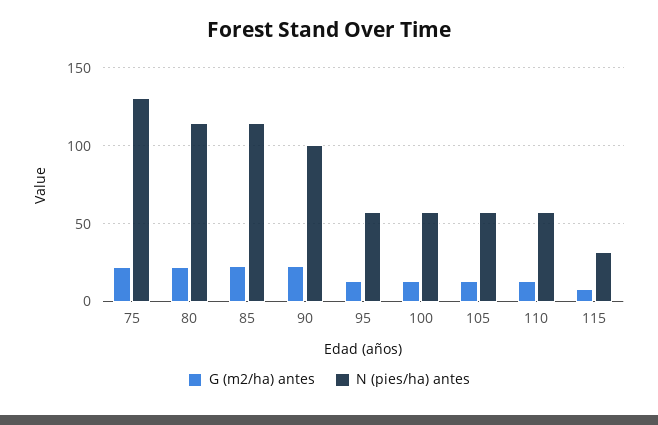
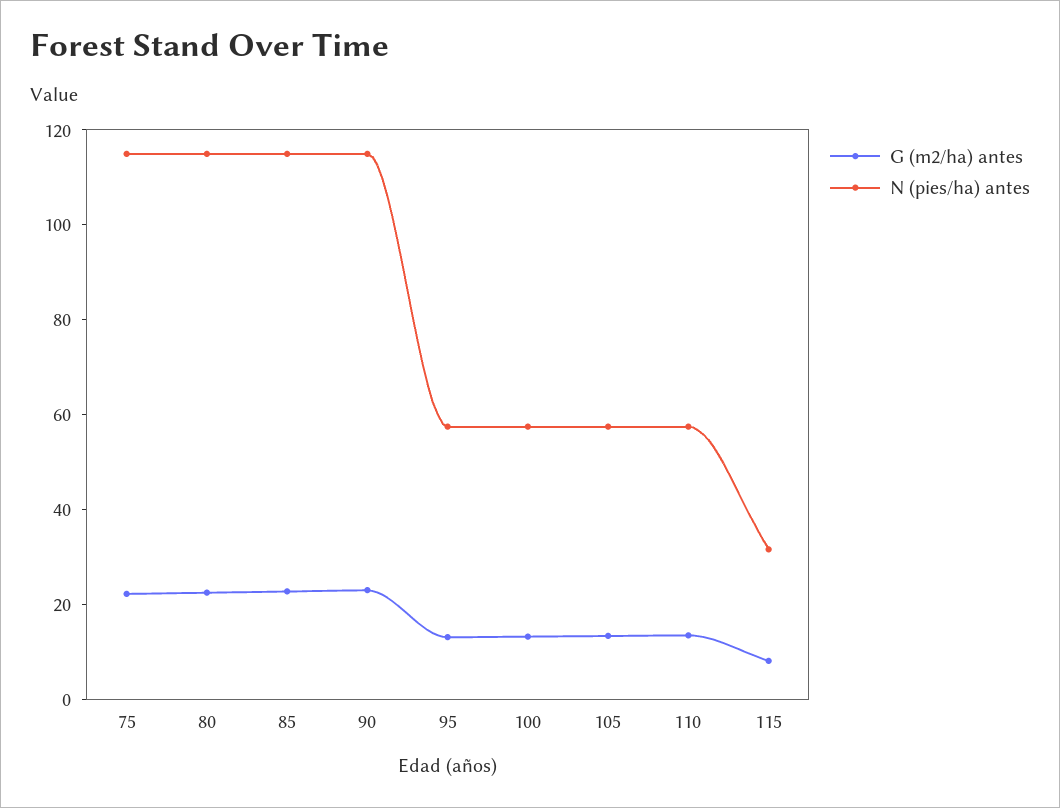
  {
    "G (m2/ha) antes": {
      "75": 20,
      "80": 25,
      "85": 25,
      "90": 25,
      "95": 15,
      "100": 15,
      "105": 15,
      "110": 15,
      "115": 10
    },
    "N (pies/ha) antes": {
-     "75": 130,
+     "75": 115,
      "80": 115,
      "85": 115,
-     "90": 100,
+     "90": 115,
      "95": 55,
      "100": 55,
      "105": 55,
      "110": 55,
      "115": 30
    }
  }

